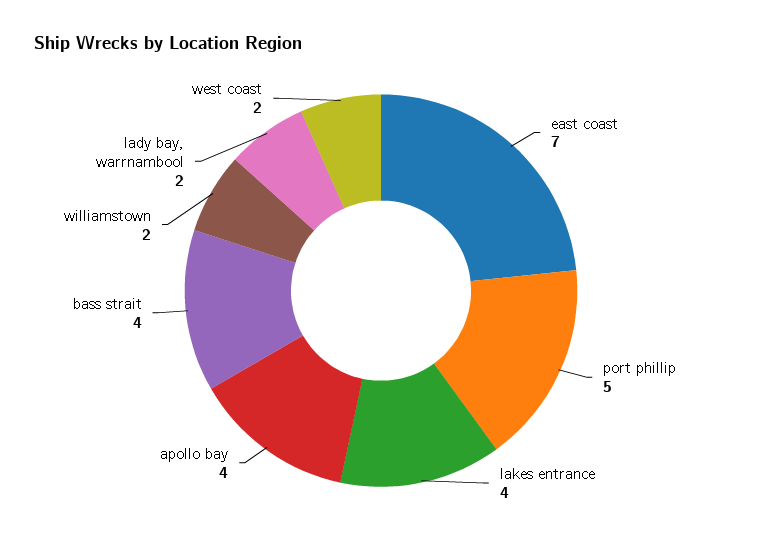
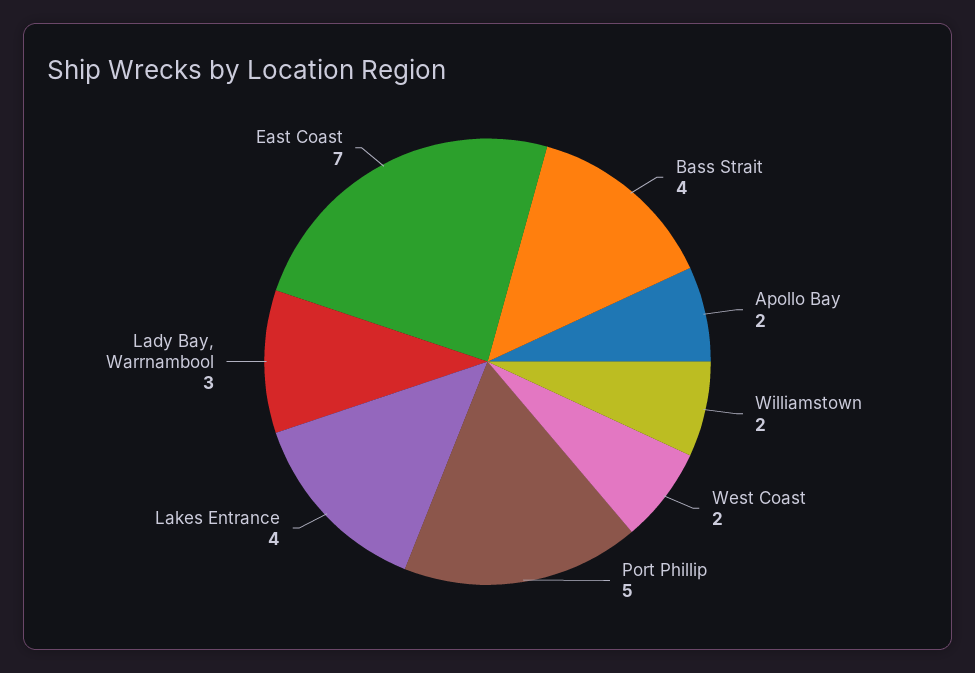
  {
    "east coast": 7,
    "port phillip": 5,
    "lakes entrance": 4,
-   "apollo bay": 4,
+   "apollo bay": 2,
    "bass strait": 4,
    "williamstown": 2,
-   "lady bay, warrnambool": 2,
+   "lady bay, warrnambool": 3,
    "west coast": 2
  }

